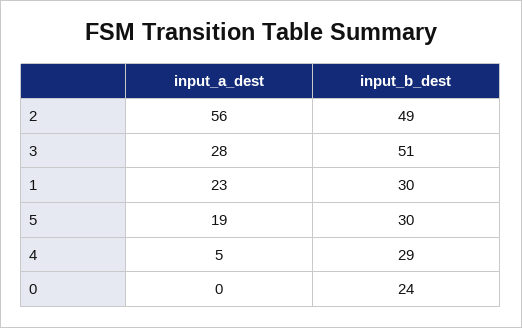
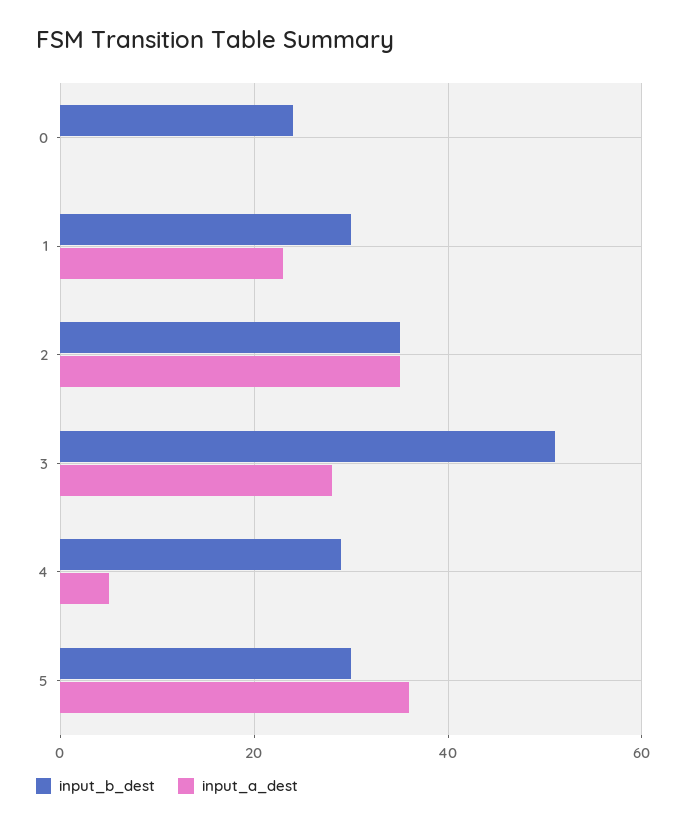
  {
    "input_a_dest": {
-     "2": 56,
+     "2": 35,
      "3": 28,
      "1": 23,
-     "5": 19,
+     "5": 35,
      "4": 5,
      "0": 0
    },
    "input_b_dest": {
-     "2": 49,
+     "2": 35,
      "3": 51,
      "1": 30,
      "5": 30,
      "4": 29,
      "0": 24
    }
  }

